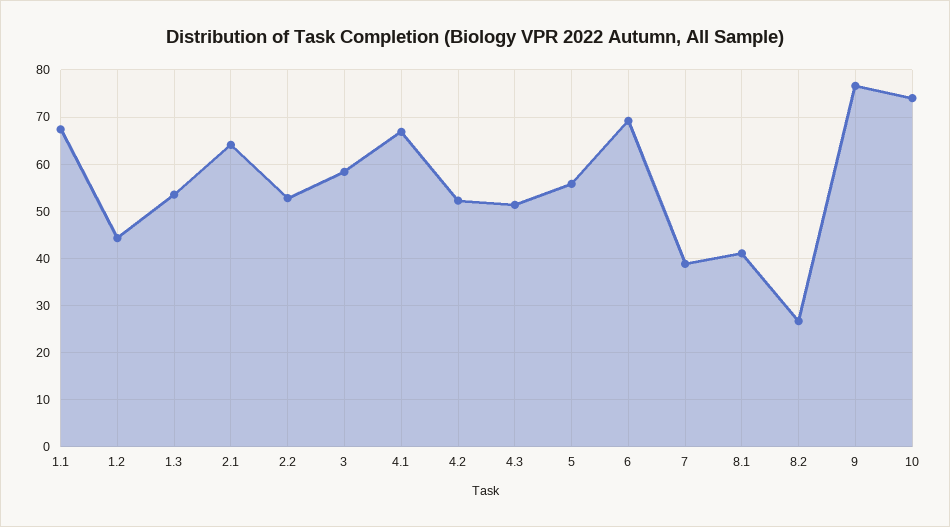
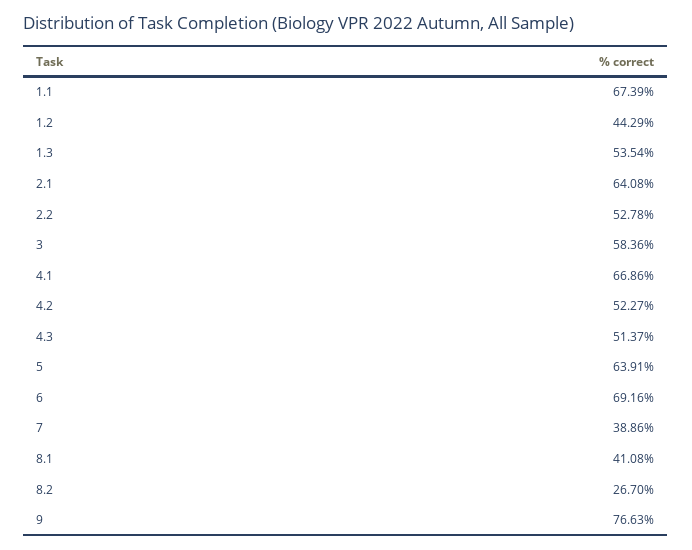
  {
    "1.1": 67.39,
    "1.2": 44.29,
    "1.3": 53.54,
    "2.1": 64.08,
    "2.2": 52.78,
    "3": 58.36,
    "4.1": 66.86,
    "4.2": 52.27,
    "4.3": 51.37,
-   "5": 56,
+   "5": 63.91,
    "6": 69.16,
    "7": 38.86,
    "8.1": 41.08,
    "8.2": 26.7,
-   "9": 76.63,
+   "9": 76.63
-   "10": 74
  }

